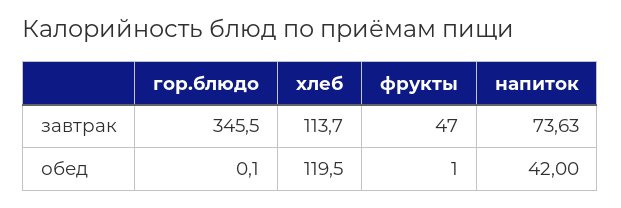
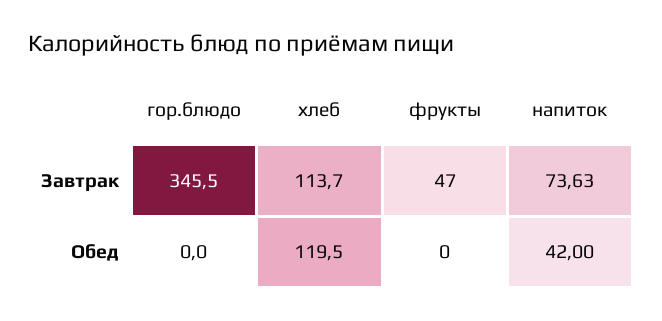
  {
    "гор.блюдо": {
      "завтрак": 345.5,
-     "обед": 0.1
+     "обед": 0
    },
    "хлеб": {
      "завтрак": 113.7,
      "обед": 119.5
    },
    "фрукты": {
      "завтрак": 47,
-     "обед": 1
+     "обед": 0
    },
    "напиток": {
      "завтрак": 73.63,
      "обед": 42
    }
  }

